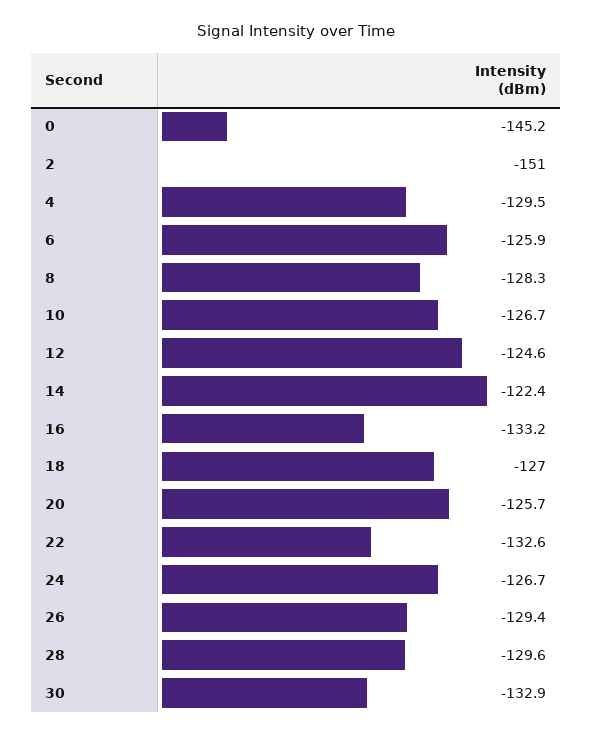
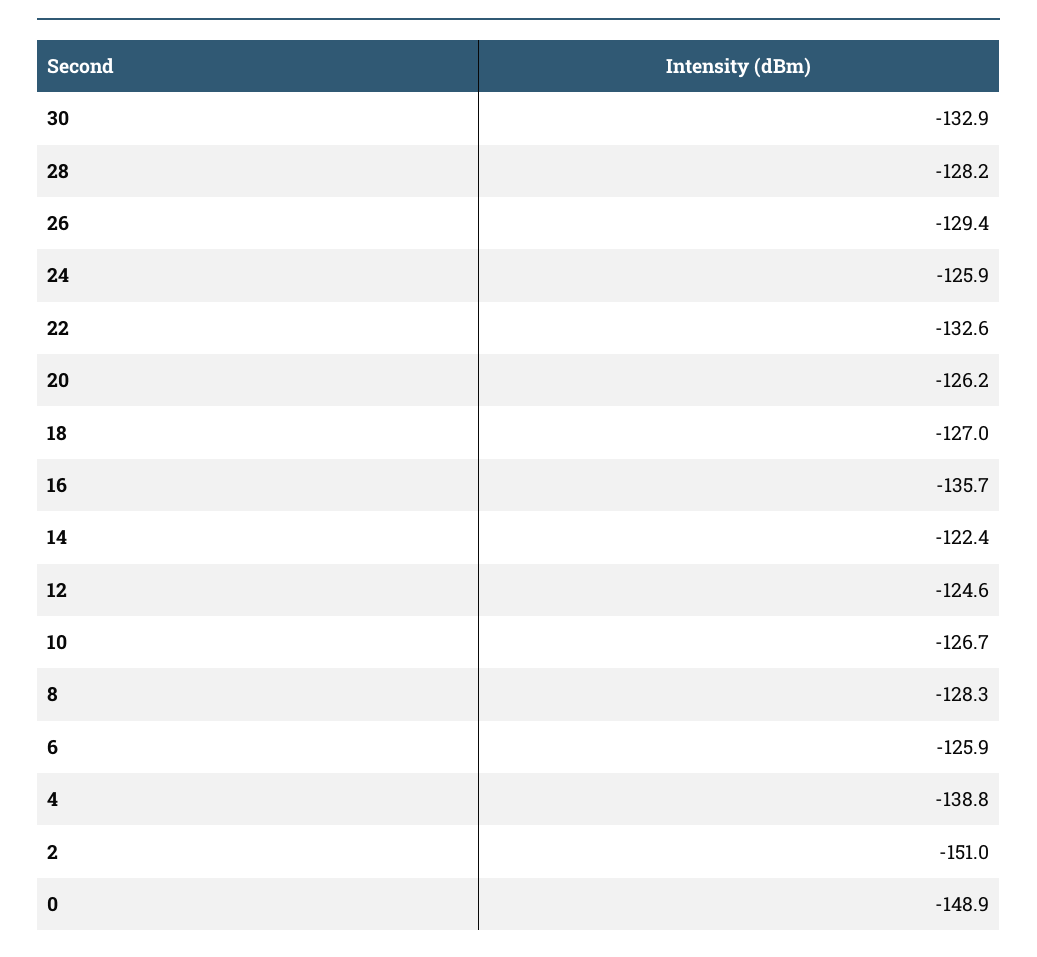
  {
-   "0": -145.2,
+   "0": -148.9,
    "2": -151,
-   "4": -129.5,
+   "4": -138.8,
    "6": -125.9,
    "8": -128.3,
    "10": -126.7,
    "12": -124.6,
    "14": -122.4,
-   "16": -133.2,
+   "16": -135.7,
    "18": -127,
-   "20": -125.7,
+   "20": -126.2,
    "22": -132.6,
-   "24": -126.7,
+   "24": -125.9,
    "26": -129.4,
-   "28": -129.6,
+   "28": -128.2,
    "30": -132.9
  }

